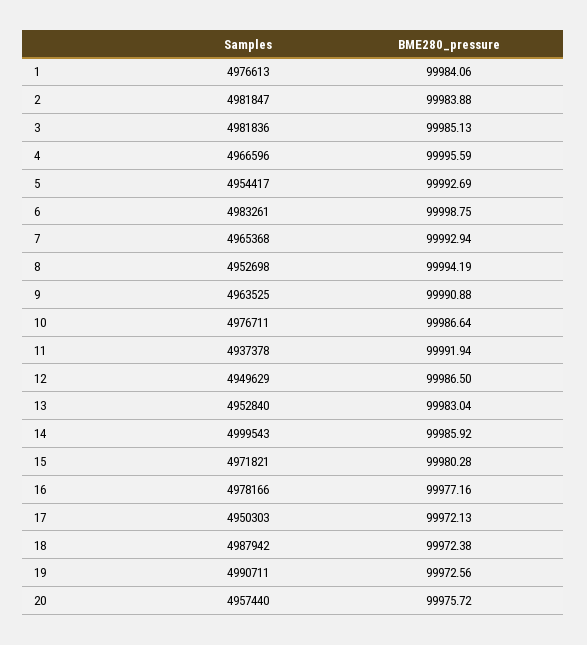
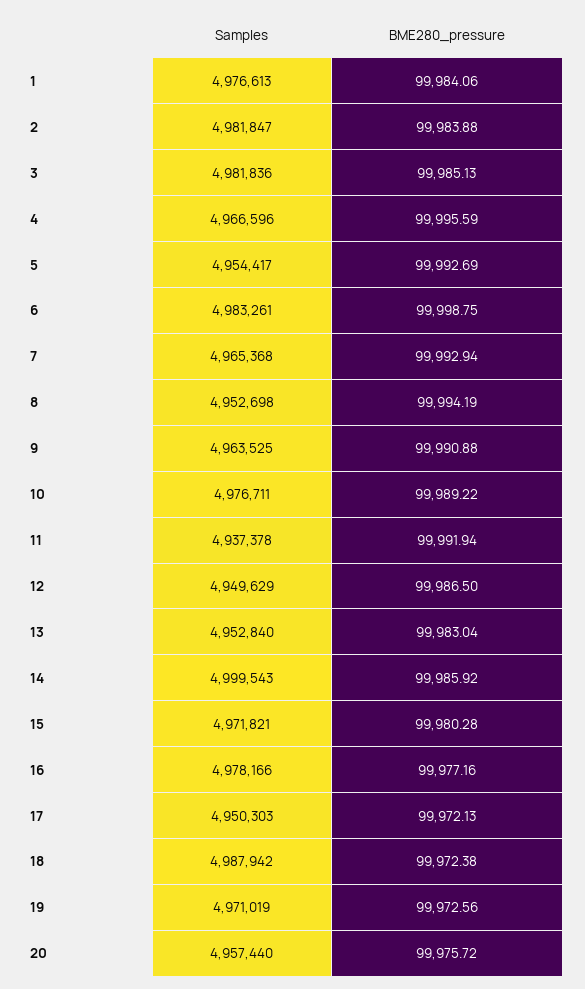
  {
    "Samples": {
      "1": 4976613,
      "2": 4981847,
      "3": 4981836,
      "4": 4966596,
      "5": 4954417,
      "6": 4983261,
      "7": 4965368,
      "8": 4952698,
      "9": 4963525,
      "10": 4976711,
      "11": 4937378,
      "12": 4949629,
      "13": 4952840,
      "14": 4999543,
      "15": 4971821,
      "16": 4978166,
      "17": 4950303,
      "18": 4987942,
-     "19": 4990711,
+     "19": 4971019,
      "20": 4957440
    },
    "BME280_pressure": {
      "1": 99984.06,
      "2": 99983.88,
      "3": 99985.13,
      "4": 99995.59,
      "5": 99992.69,
      "6": 99998.75,
      "7": 99992.94,
      "8": 99994.19,
      "9": 99990.88,
-     "10": 99986.64,
+     "10": 99989.22,
      "11": 99991.94,
      "12": 99986.5,
      "13": 99983.04,
      "14": 99985.92,
      "15": 99980.28,
      "16": 99977.16,
      "17": 99972.13,
      "18": 99972.38,
      "19": 99972.56,
      "20": 99975.72
    }
  }

